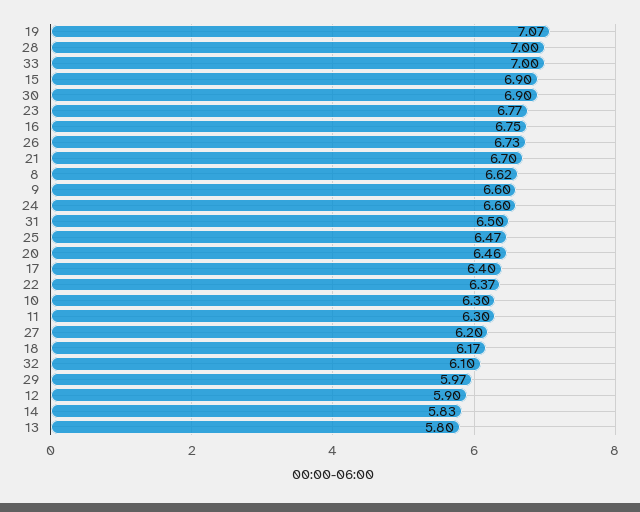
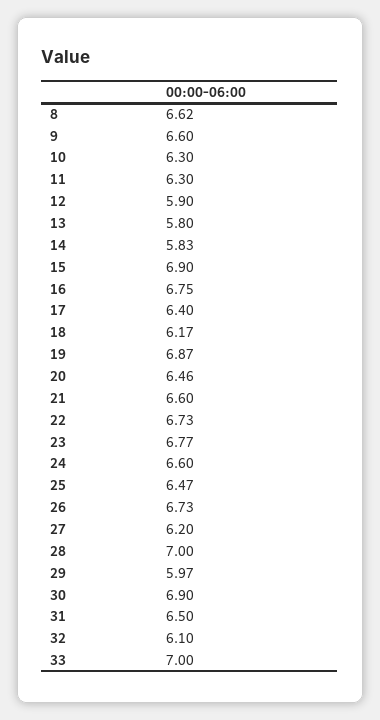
  {
-   "19": 7.07,
+   "19": 6.87,
    "28": 7,
    "33": 7,
    "15": 6.9,
    "30": 6.9,
    "23": 6.77,
    "16": 6.75,
    "26": 6.73,
-   "21": 6.7,
+   "21": 6.6,
    "8": 6.62,
    "9": 6.6,
    "24": 6.6,
    "31": 6.5,
    "25": 6.47,
    "20": 6.46,
    "17": 6.4,
-   "22": 6.37,
+   "22": 6.73,
    "10": 6.3,
    "11": 6.3,
    "27": 6.2,
    "18": 6.17,
    "32": 6.1,
    "29": 5.97,
    "12": 5.9,
    "14": 5.83,
    "13": 5.8
  }

